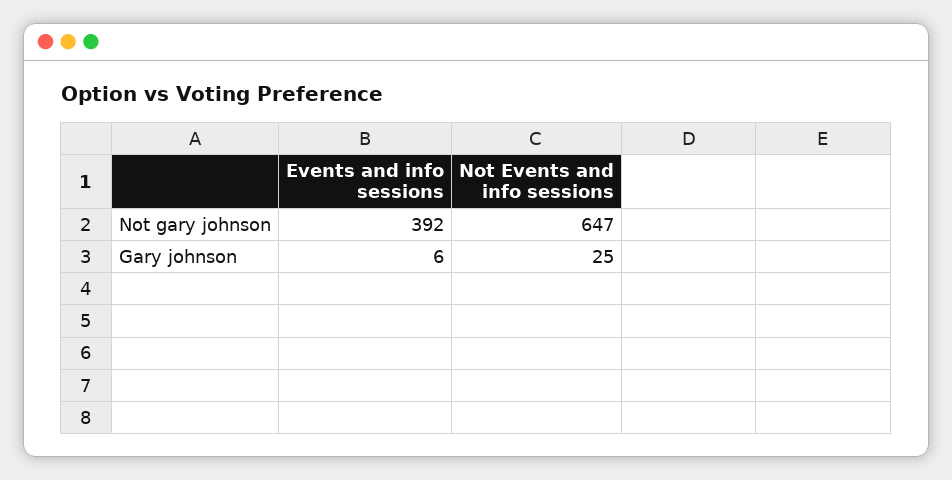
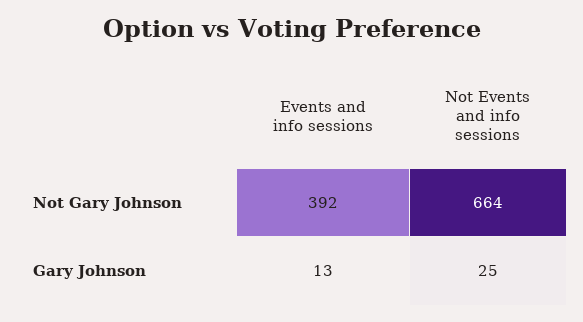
  {
    "Events and info sessions": {
      "Not gary johnson": 392,
-     "Gary johnson": 6
+     "Gary johnson": 13
    },
    "Not Events and info sessions": {
-     "Not gary johnson": 647,
+     "Not gary johnson": 664,
      "Gary johnson": 25
    }
  }

